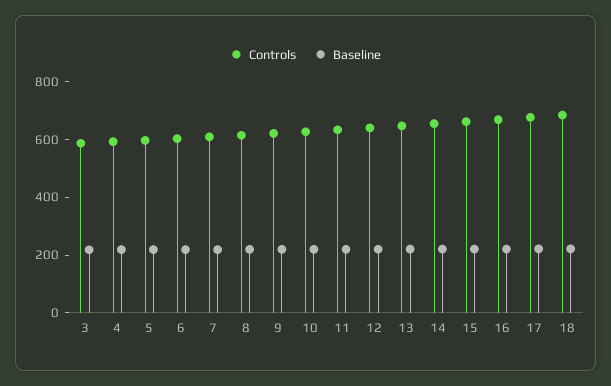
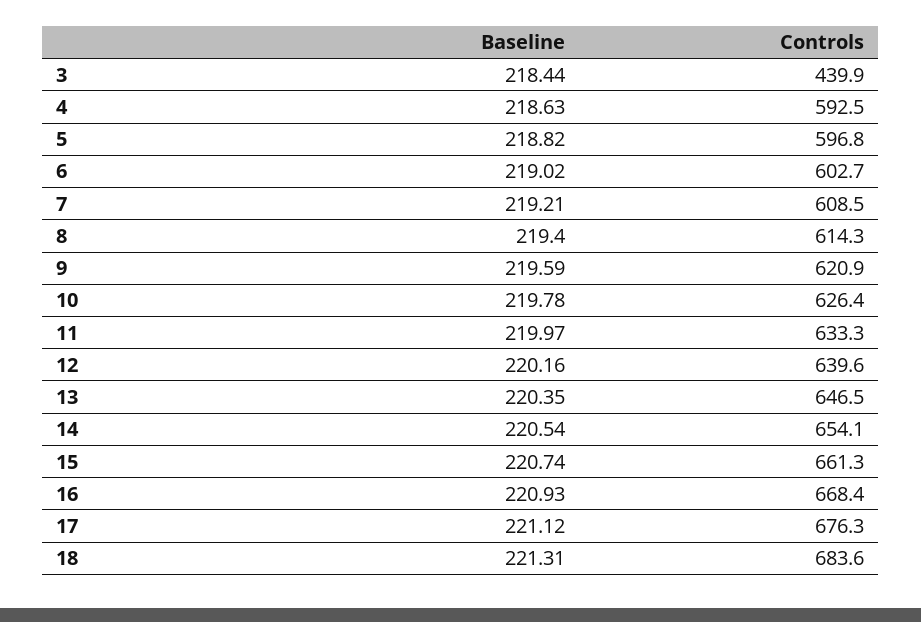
  {
    "Controls": {
-     "3": 600,
+     "3": 439.9,
      "4": 592.5,
      "5": 596.8,
      "6": 602.7,
      "7": 608.5,
      "8": 614.3,
      "9": 620.9,
      "10": 626.4,
      "11": 633.3,
      "12": 639.6,
      "13": 646.5,
      "14": 654.1,
      "15": 661.3,
      "16": 668.4,
      "17": 676.3,
      "18": 683.6
    },
    "Baseline": {
      "3": 218.44,
      "4": 218.63,
      "5": 218.82,
      "6": 219.02,
      "7": 219.21,
      "8": 219.4,
      "9": 219.59,
      "10": 219.78,
      "11": 219.97,
      "12": 220.16,
      "13": 220.35,
      "14": 220.54,
      "15": 220.74,
      "16": 220.93,
      "17": 221.12,
      "18": 221.31
    }
  }

